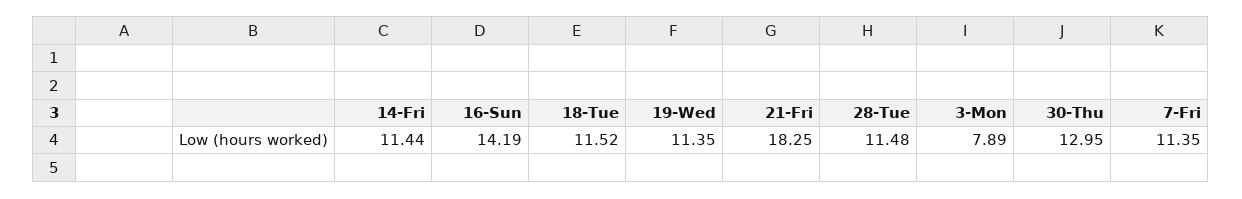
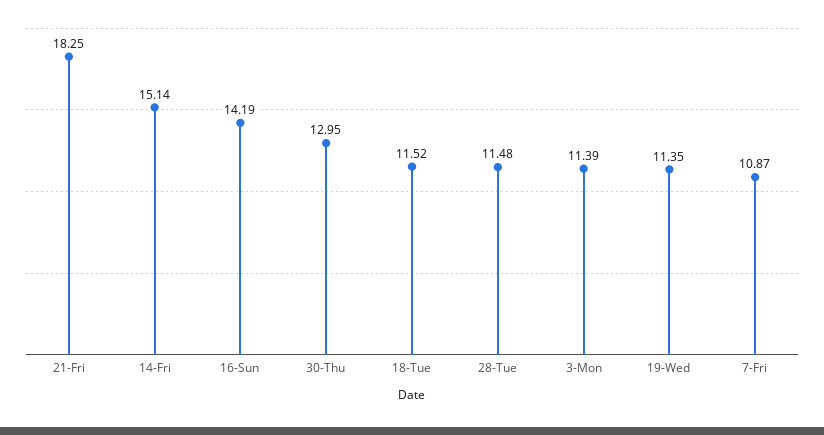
  {
-   "14-Fri": 11.44,
+   "14-Fri": 15.14,
    "16-Sun": 14.19,
    "18-Tue": 11.52,
    "19-Wed": 11.35,
    "21-Fri": 18.25,
    "28-Tue": 11.48,
-   "3-Mon": 7.89,
+   "3-Mon": 11.39,
    "30-Thu": 12.95,
-   "7-Fri": 11.35
+   "7-Fri": 10.87
  }

